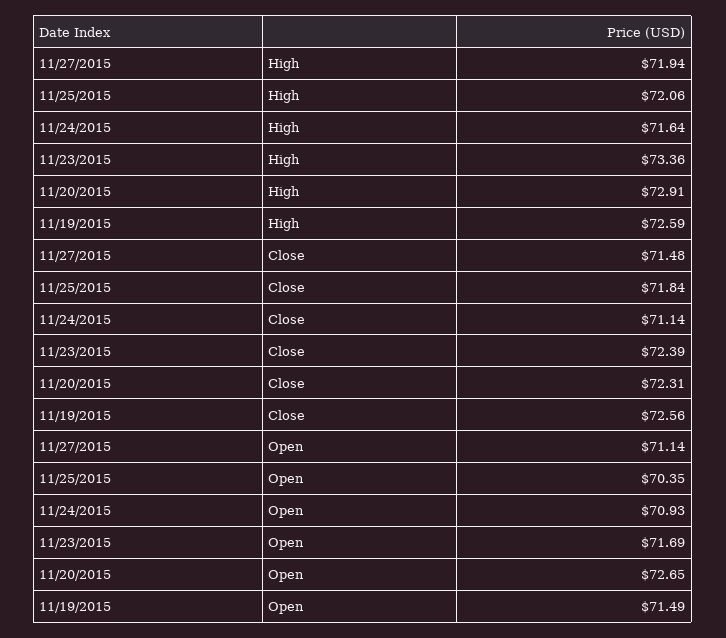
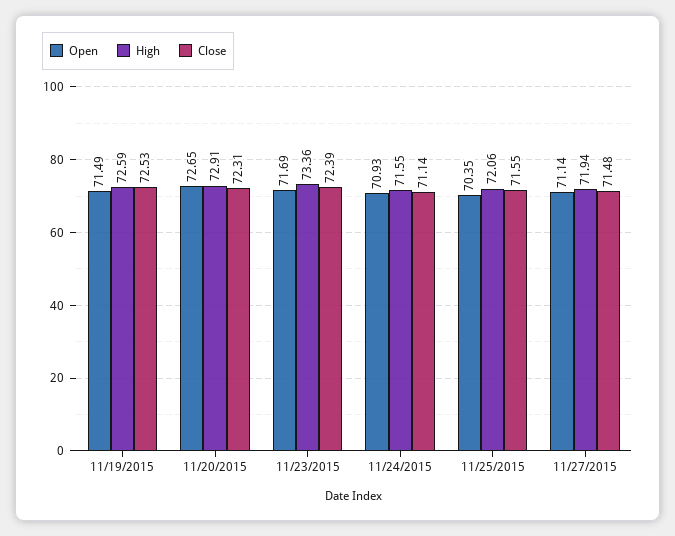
  {
    "High": {
      "11/27/2015": 71.94,
      "11/25/2015": 72.06,
-     "11/24/2015": 71.64,
+     "11/24/2015": 71.55,
      "11/23/2015": 73.36,
      "11/20/2015": 72.91,
      "11/19/2015": 72.59
    },
    "Close": {
      "11/27/2015": 71.48,
-     "11/25/2015": 71.84,
+     "11/25/2015": 71.55,
      "11/24/2015": 71.14,
      "11/23/2015": 72.39,
      "11/20/2015": 72.31,
-     "11/19/2015": 72.56
+     "11/19/2015": 72.53
    },
    "Open": {
      "11/27/2015": 71.14,
      "11/25/2015": 70.35,
      "11/24/2015": 70.93,
      "11/23/2015": 71.69,
      "11/20/2015": 72.65,
      "11/19/2015": 71.49
    }
  }

